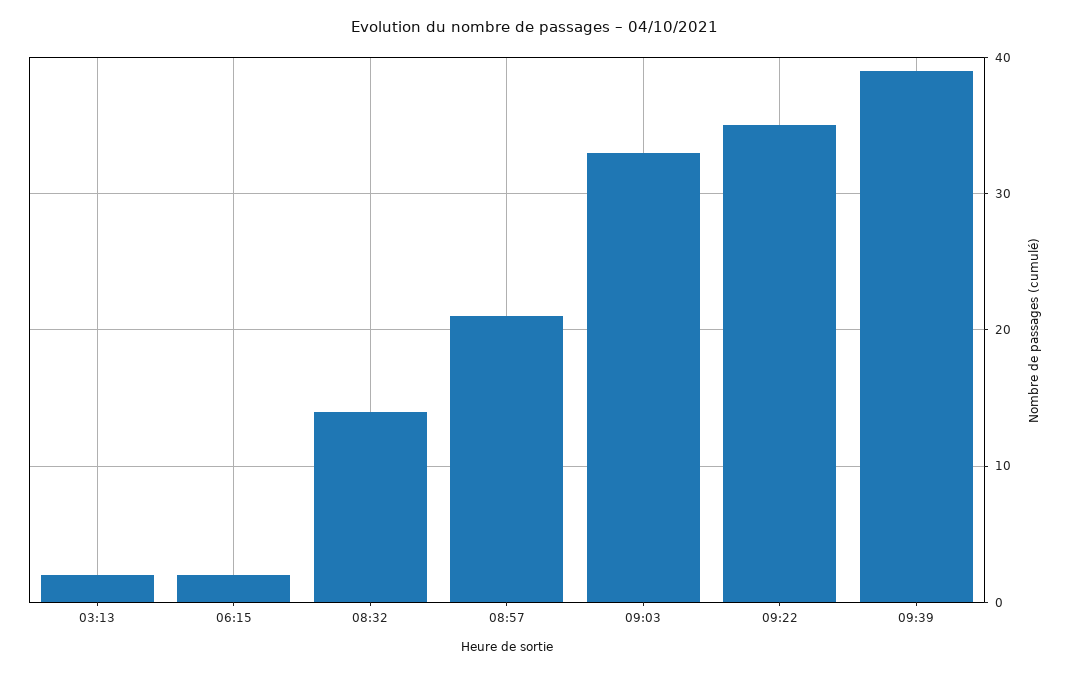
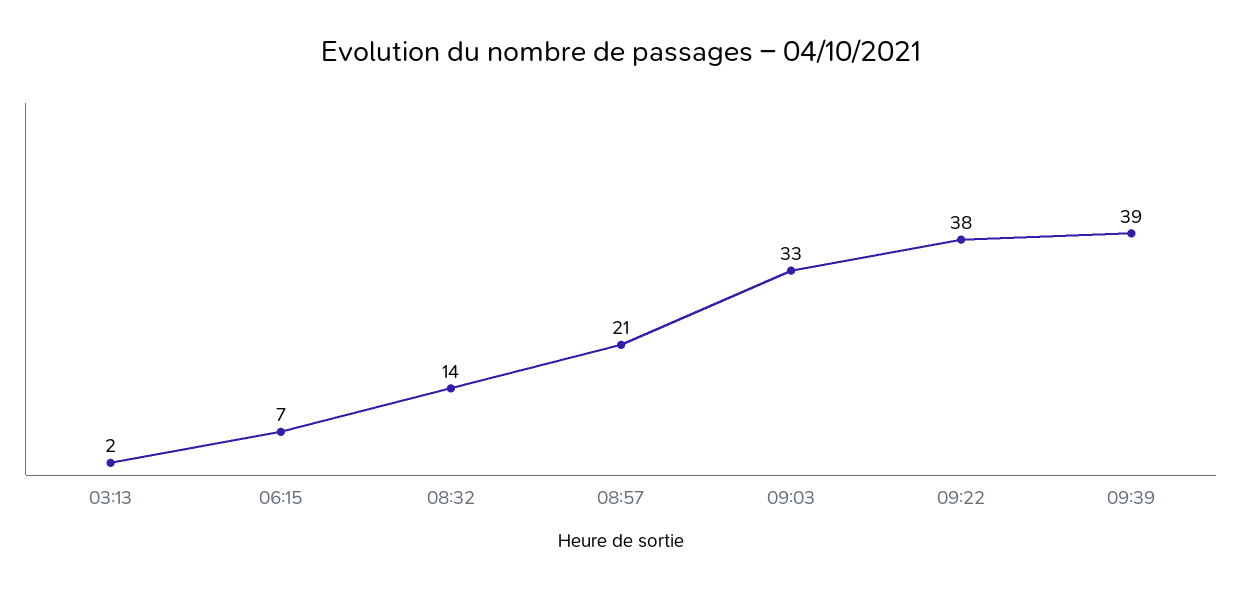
  {
    "03:13": 2,
-   "06:15": 2,
+   "06:15": 7,
    "08:32": 14,
    "08:57": 21,
    "09:03": 33,
-   "09:22": 35,
+   "09:22": 38,
    "09:39": 39
  }

